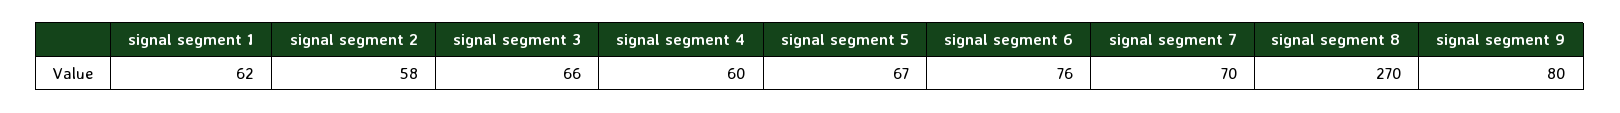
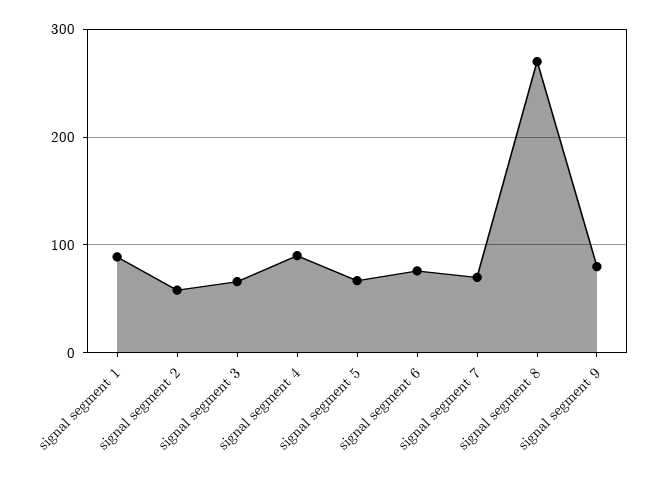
  {
-   "signal segment 1": 62,
+   "signal segment 1": 90,
    "signal segment 2": 58,
    "signal segment 3": 66,
-   "signal segment 4": 60,
+   "signal segment 4": 90,
    "signal segment 5": 67,
    "signal segment 6": 76,
    "signal segment 7": 70,
    "signal segment 8": 270,
    "signal segment 9": 80
  }

